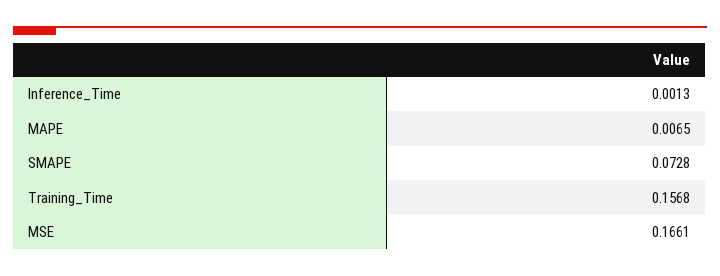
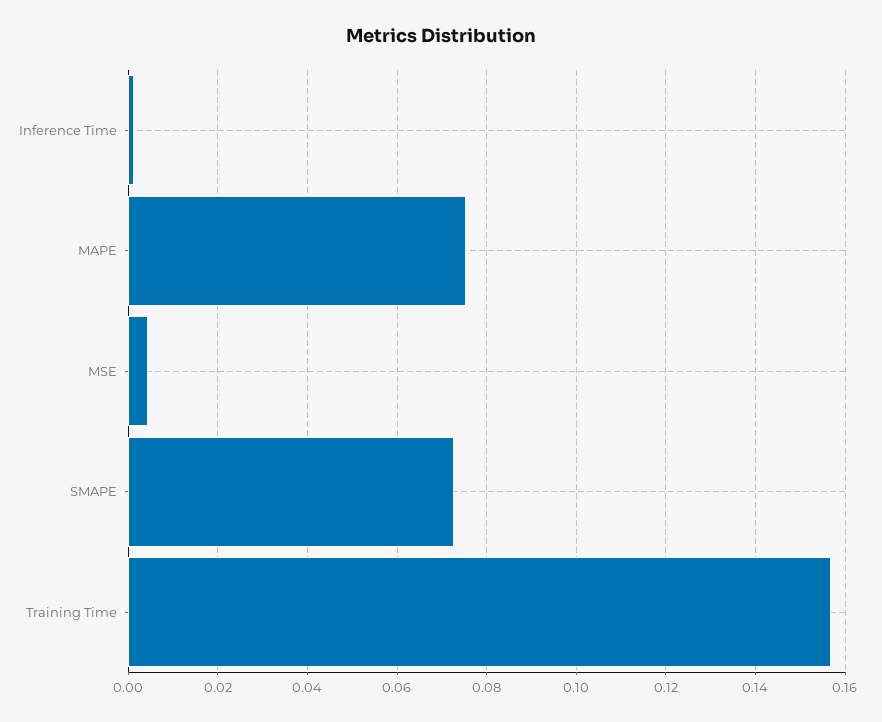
  {
    "Inference_Time": 0.0013,
-   "MAPE": 0.0065,
+   "MAPE": 0.076,
    "SMAPE": 0.0728,
    "Training_Time": 0.1568,
-   "MSE": 0.1661
+   "MSE": 0.004
  }

